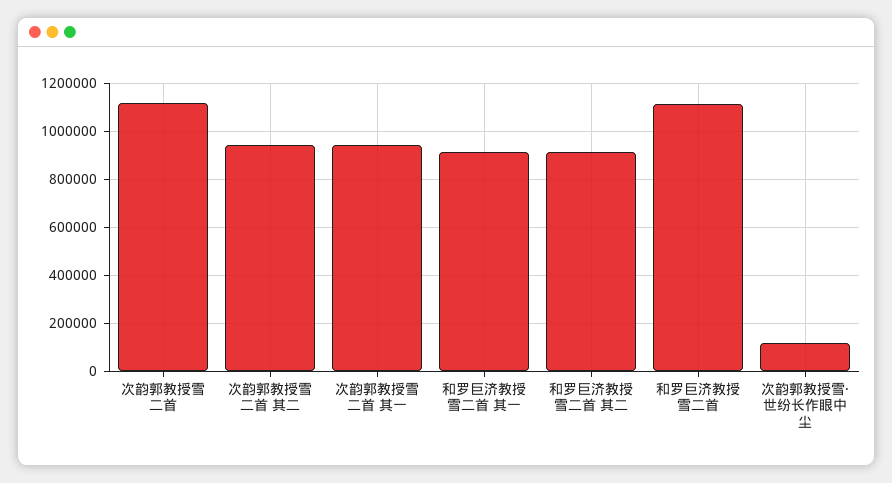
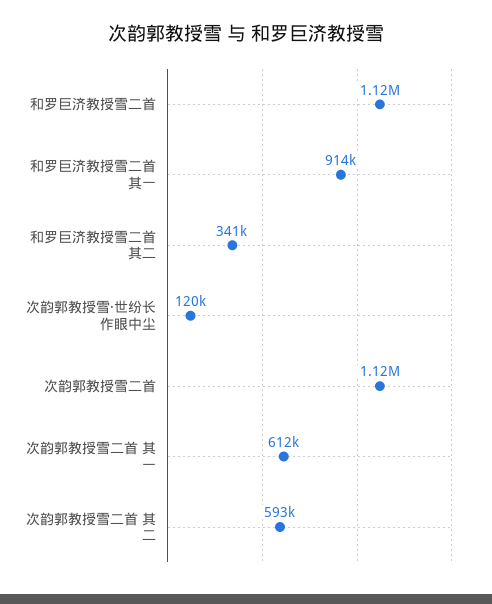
  {
    "次韵郭教授雪二首": 1120000,
-   "次韵郭教授雪二首 其二": 950000,
+   "次韵郭教授雪二首 其二": 593000,
-   "次韵郭教授雪二首 其一": 950000,
+   "次韵郭教授雪二首 其一": 612000,
    "和罗巨济教授雪二首 其一": 914000,
-   "和罗巨济教授雪二首 其二": 900000,
+   "和罗巨济教授雪二首 其二": 341000,
    "和罗巨济教授雪二首": 1120000,
    "次韵郭教授雪·世纷长作眼中尘": 120000
  }

